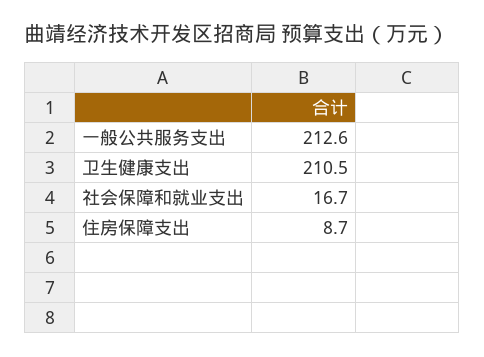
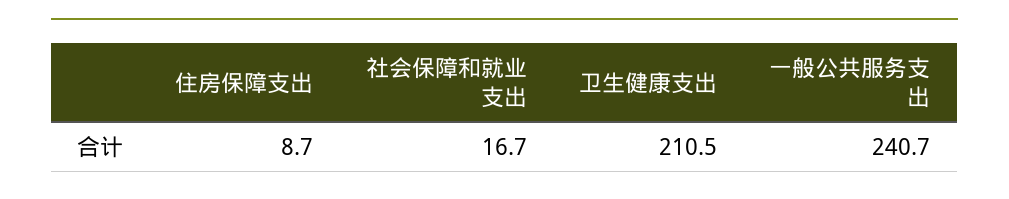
  {
-   "一般公共服务支出": 212.6,
+   "一般公共服务支出": 240.7,
    "卫生健康支出": 210.5,
    "社会保障和就业支出": 16.7,
    "住房保障支出": 8.7
  }

